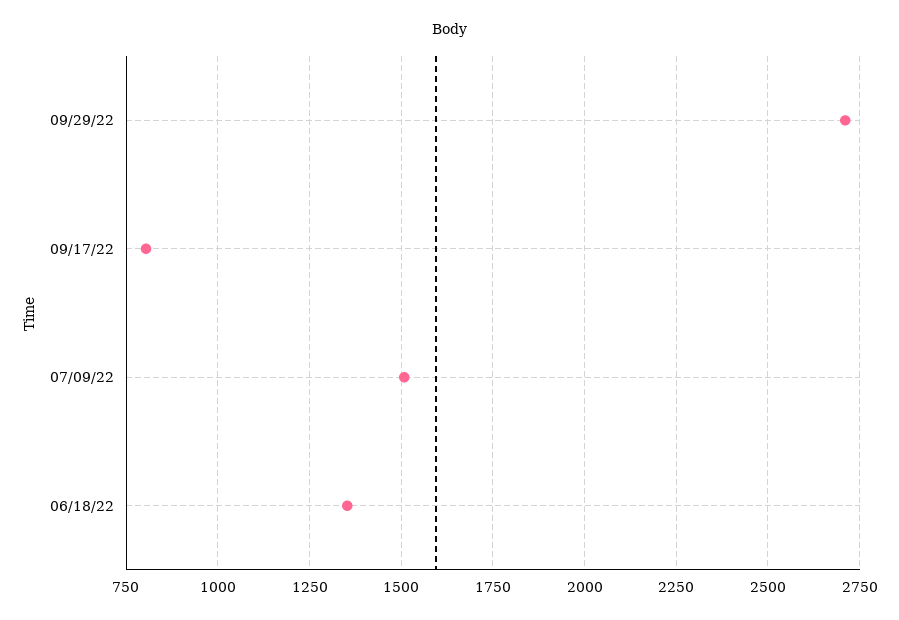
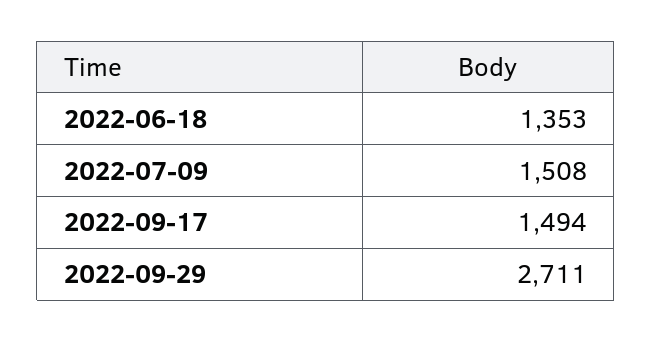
  {
    "09/29/22": 2711,
-   "09/17/22": 800,
+   "09/17/22": 1494,
    "07/09/22": 1508,
    "06/18/22": 1353
  }

